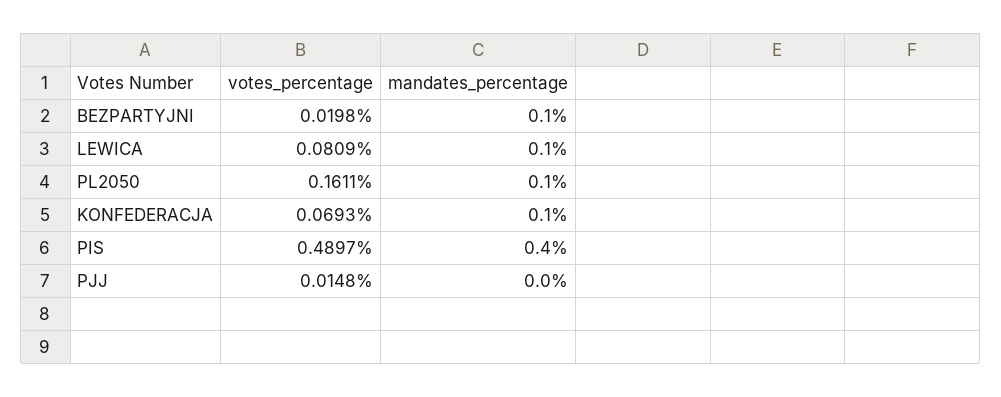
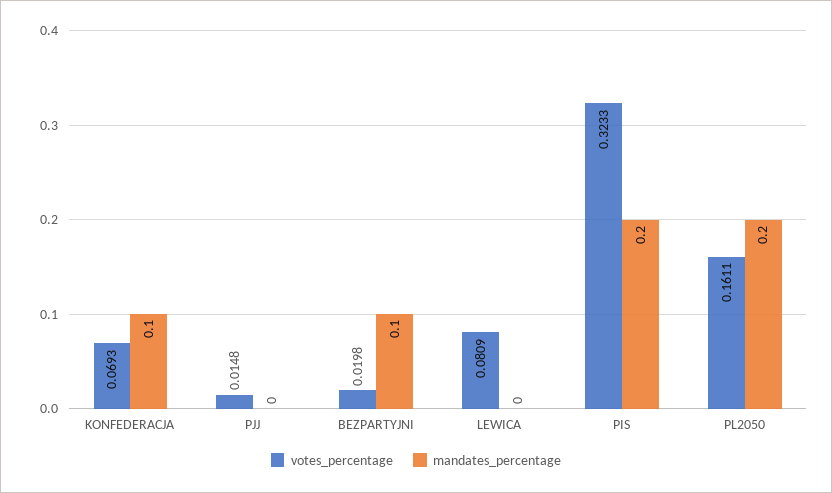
  {
    "votes_percentage": {
      "BEZPARTYJNI": 0.0198,
      "LEWICA": 0.0809,
      "PL2050": 0.1611,
      "KONFEDERACJA": 0.0693,
-     "PIS": 0.4897,
+     "PIS": 0.3233,
      "PJJ": 0.0148
    },
    "mandates_percentage": {
      "BEZPARTYJNI": 0.1,
-     "LEWICA": 0.1,
+     "LEWICA": 0,
-     "PL2050": 0.1,
+     "PL2050": 0.2,
      "KONFEDERACJA": 0.1,
-     "PIS": 0.4,
+     "PIS": 0.2,
      "PJJ": 0
    }
  }

